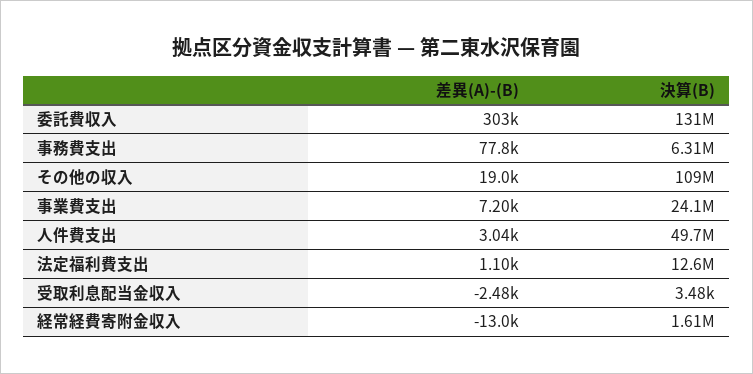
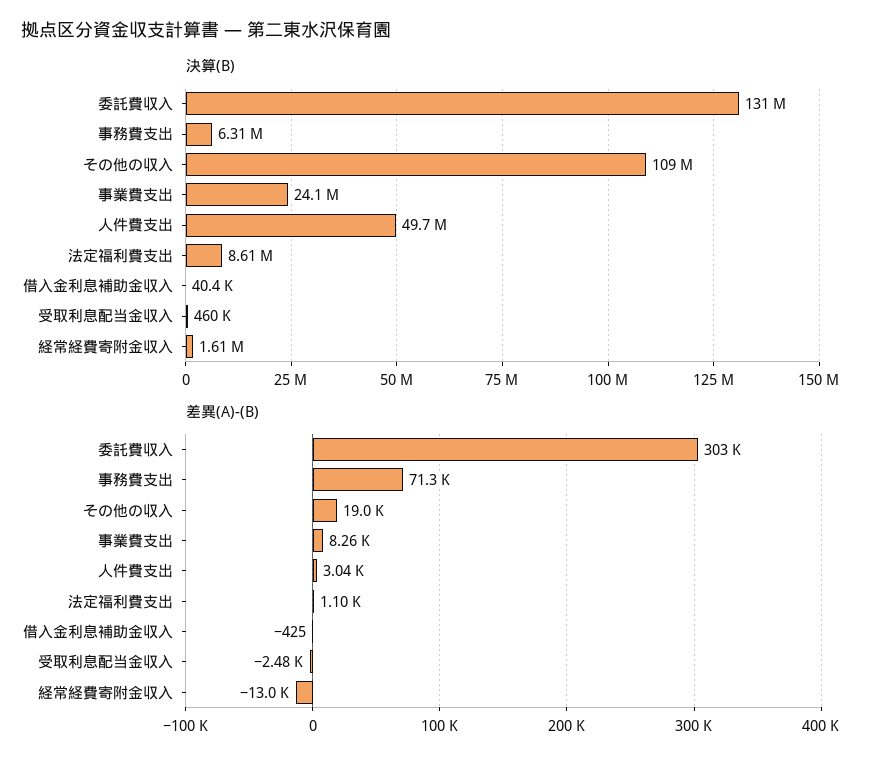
  {
    "差異(A)-(B)": {
      "委託費収入": 303000,
-     "事務費支出": 77800,
+     "事務費支出": 71300,
      "その他の収入": 19000,
-     "事業費支出": 7200,
+     "事業費支出": 8260,
      "人件費支出": 3040,
      "法定福利費支出": 1100,
      "受取利息配当金収入": -2480,
-     "経常経費寄附金収入": -13000
+     "経常経費寄附金収入": -13000,
+     "借入金利息補助金収入": -425
    },
    "決算(B)": {
      "委託費収入": 131000000,
      "事務費支出": 6310000,
      "その他の収入": 109000000,
      "事業費支出": 24100000,
      "人件費支出": 49700000,
-     "法定福利費支出": 12600000,
+     "法定福利費支出": 8610000,
-     "受取利息配当金収入": 3480,
+     "受取利息配当金収入": 460000,
-     "経常経費寄附金収入": 1610000
+     "経常経費寄附金収入": 1610000,
+     "借入金利息補助金収入": 40400
    }
  }

